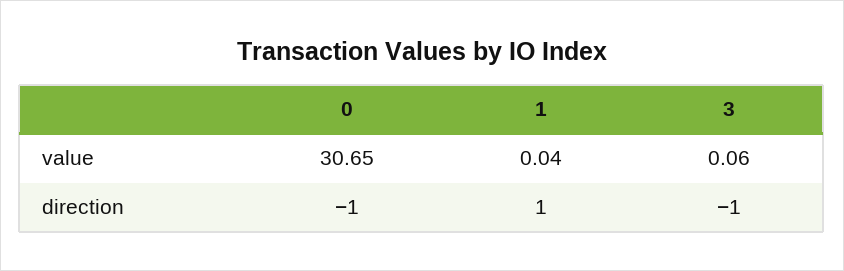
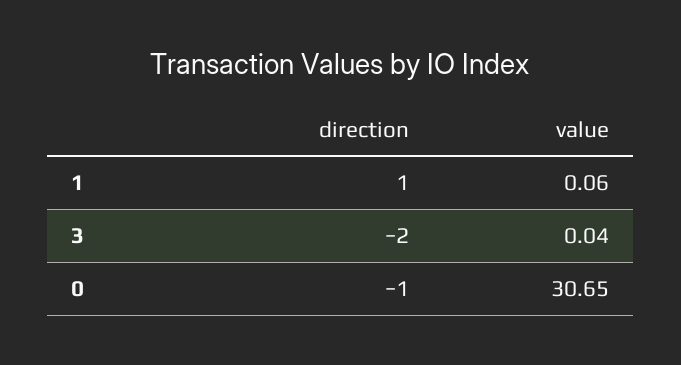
  {
    "0": {
      "value": 30.65,
      "direction": -1
    },
    "1": {
-     "value": 0.04,
+     "value": 0.06,
      "direction": 1
    },
    "3": {
-     "value": 0.06,
+     "value": 0.04,
-     "direction": -1
+     "direction": -2
    }
  }

